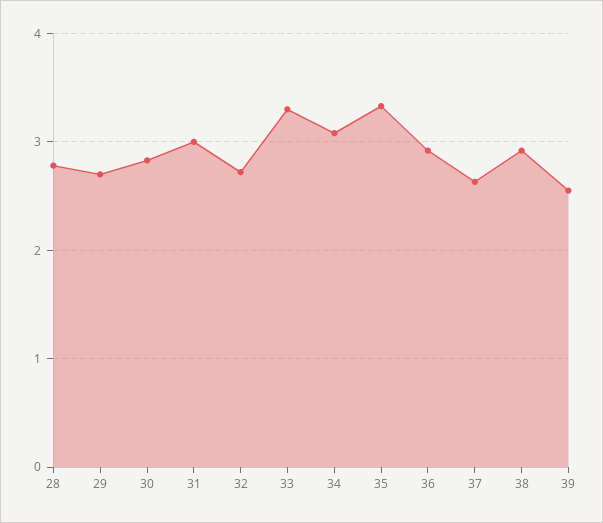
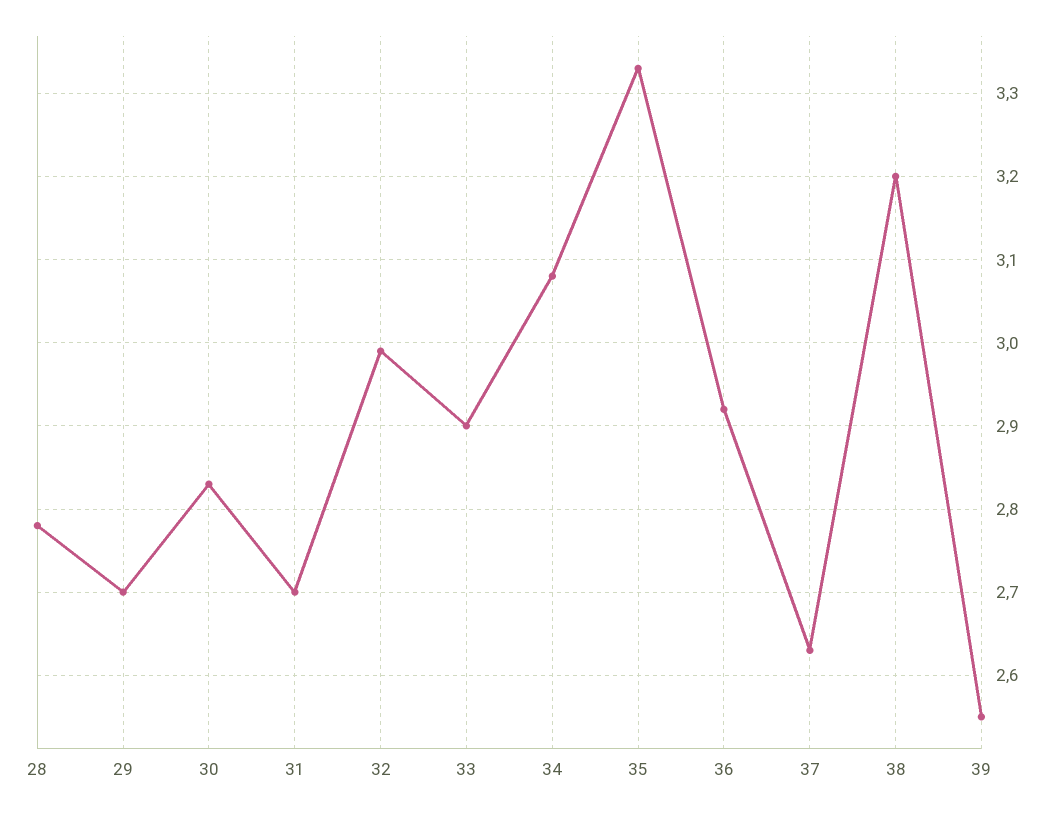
  {
    "28": 2.78,
    "29": 2.7,
    "30": 2.83,
-   "31": 3,
+   "31": 2.7,
-   "32": 2.7,
+   "32": 2.99,
-   "33": 3.3,
+   "33": 2.9,
    "34": 3.08,
    "35": 3.33,
    "36": 2.92,
    "37": 2.63,
-   "38": 2.9,
+   "38": 3.2,
    "39": 2.55
  }

